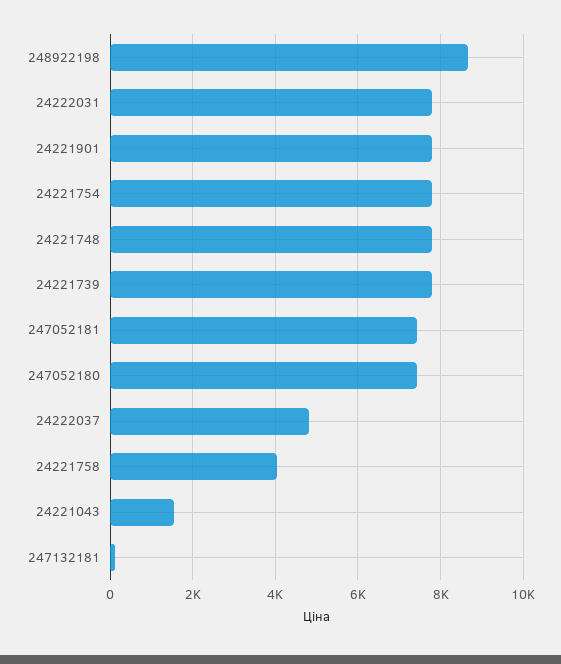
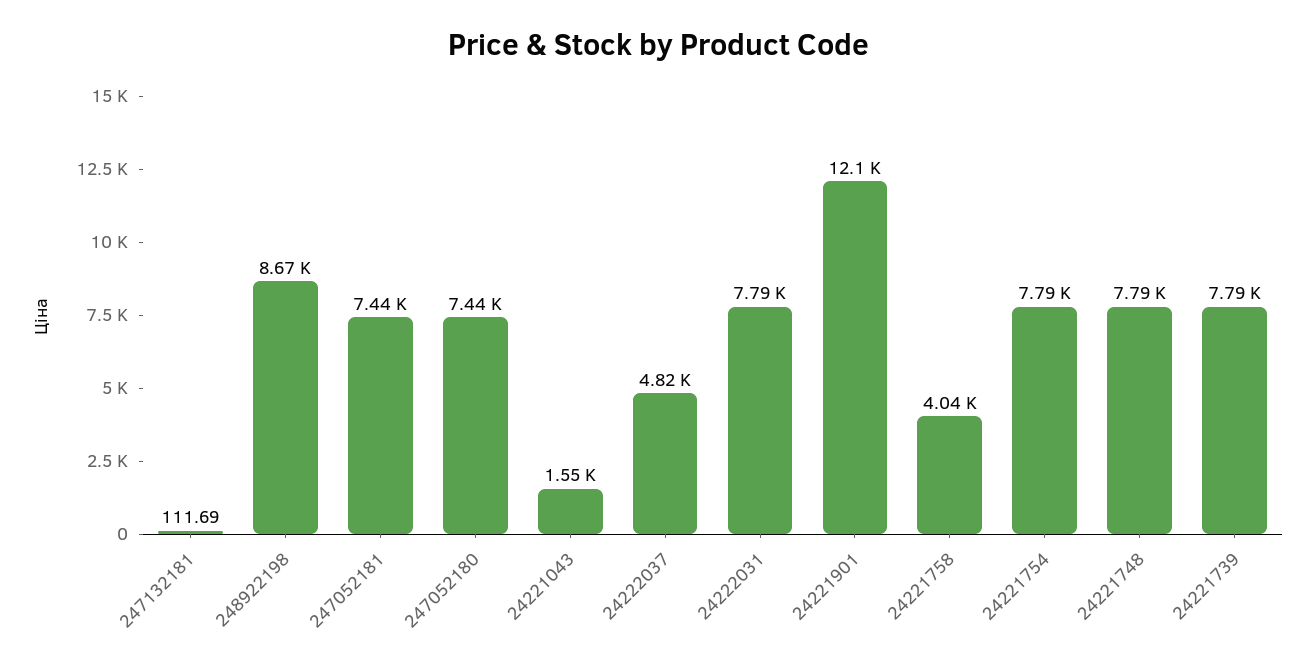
  {
    "248922198": 8670,
    "24222031": 7790,
-   "24221901": 7800,
+   "24221901": 12100,
    "24221754": 7790,
    "24221748": 7790,
    "24221739": 7790,
    "247052181": 7440,
    "247052180": 7440,
    "24222037": 4820,
    "24221758": 4040,
    "24221043": 1550,
    "247132181": 111.69
  }

